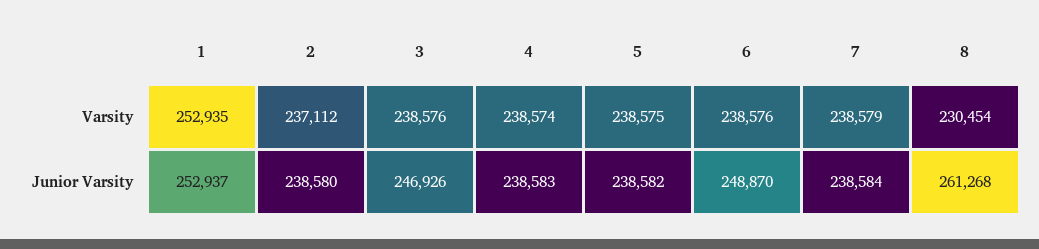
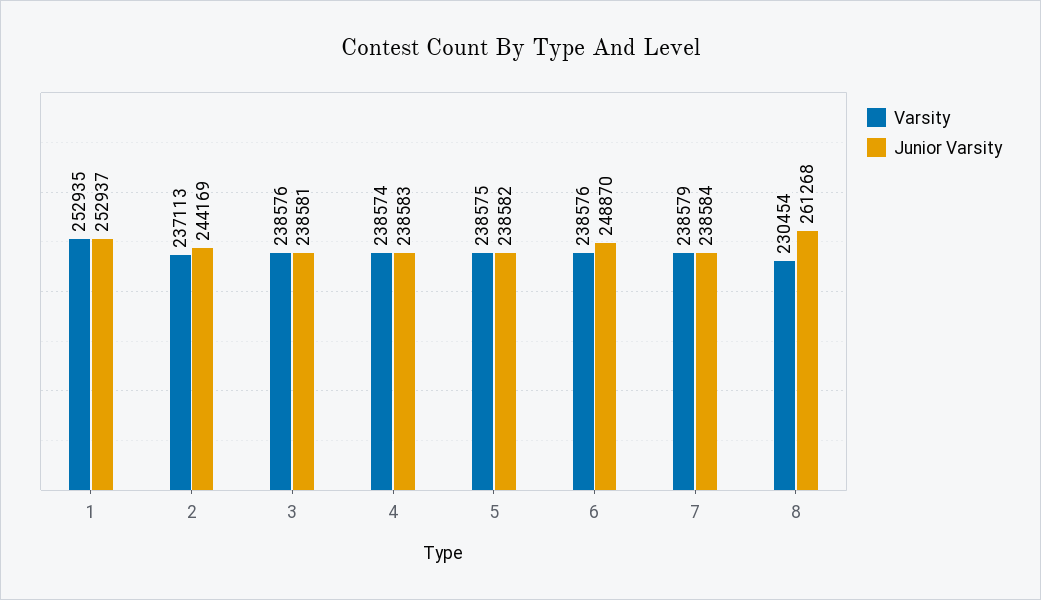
  {
    "Varsity": {
      "1": 252935,
-     "2": 237112,
+     "2": 237113,
      "3": 238576,
      "4": 238574,
      "5": 238575,
      "6": 238576,
      "7": 238579,
      "8": 230454
    },
    "Junior Varsity": {
      "1": 252937,
-     "2": 238580,
+     "2": 244169,
-     "3": 246926,
+     "3": 238581,
      "4": 238583,
      "5": 238582,
      "6": 248870,
      "7": 238584,
      "8": 261268
    }
  }

